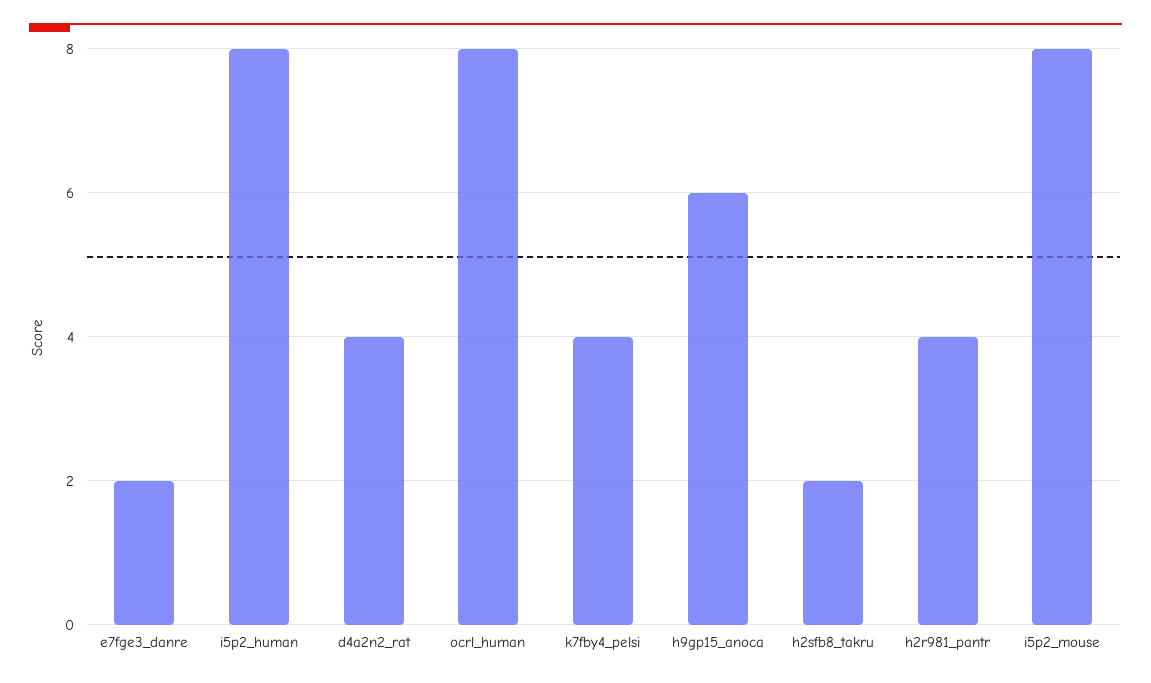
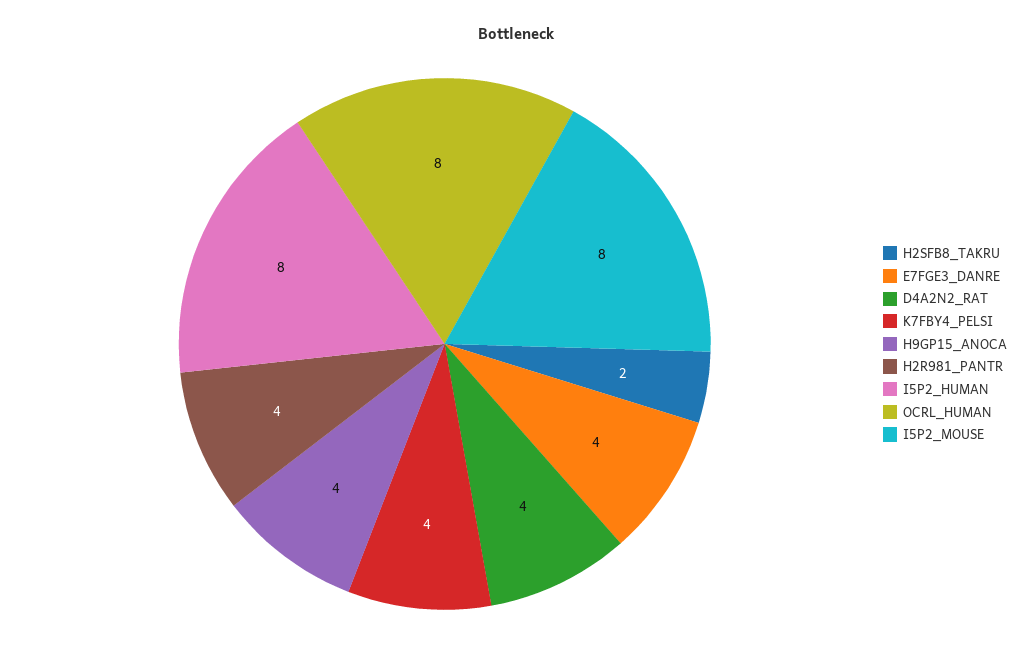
  {
-   "e7fge3_danre": 2,
+   "e7fge3_danre": 4,
    "i5p2_human": 8,
    "d4a2n2_rat": 4,
    "ocrl_human": 8,
    "k7fby4_pelsi": 4,
-   "h9gp15_anoca": 6,
+   "h9gp15_anoca": 4,
    "h2sfb8_takru": 2,
    "h2r981_pantr": 4,
    "i5p2_mouse": 8
  }

